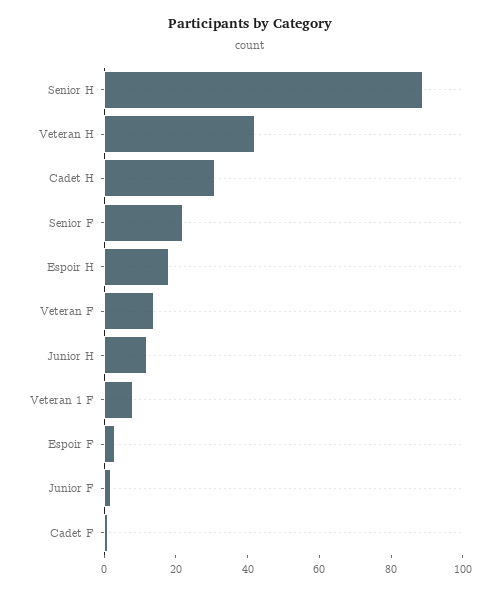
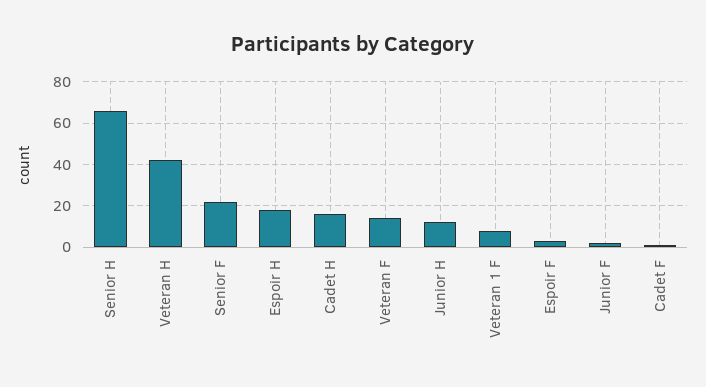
  {
-   "Senior H": 90,
+   "Senior H": 65,
    "Veteran H": 40,
-   "Cadet H": 30,
+   "Cadet H": 15,
    "Senior F": 20,
    "Espoir H": 20,
    "Veteran F": 15,
    "Junior H": 10,
    "Veteran 1 F": 10,
    "Espoir F": 5,
    "Junior F": 0,
    "Cadet F": 0
  }

